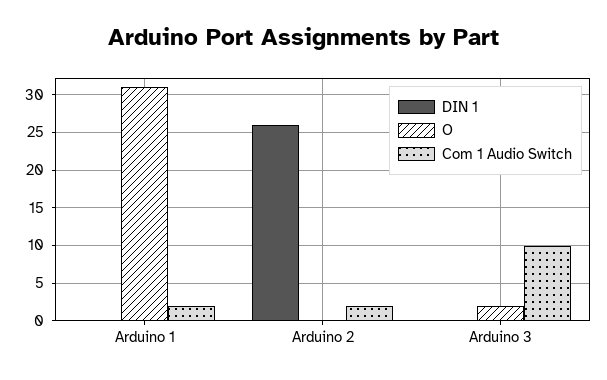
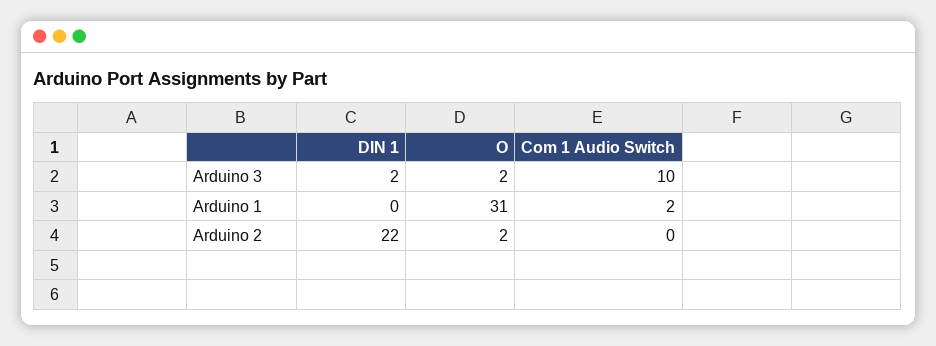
  {
    "DIN 1": {
      "Arduino 1": 0,
-     "Arduino 2": 26,
+     "Arduino 2": 22,
-     "Arduino 3": 0
+     "Arduino 3": 2
    },
    "O": {
      "Arduino 1": 31,
-     "Arduino 2": 0,
+     "Arduino 2": 2,
      "Arduino 3": 2
    },
    "Com 1 Audio Switch": {
      "Arduino 1": 2,
-     "Arduino 2": 2,
+     "Arduino 2": 0,
      "Arduino 3": 10
    }
  }

